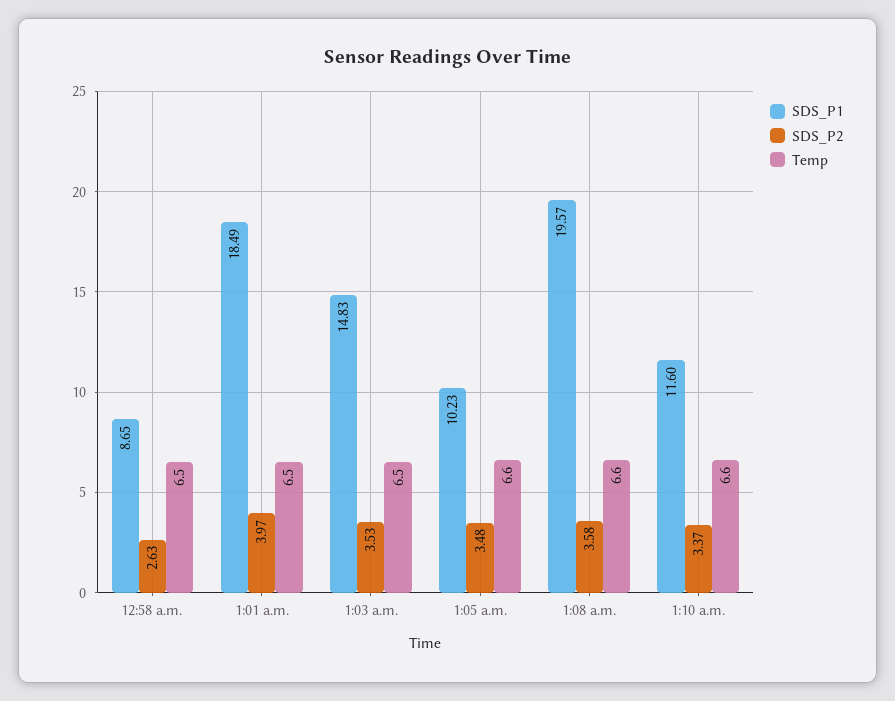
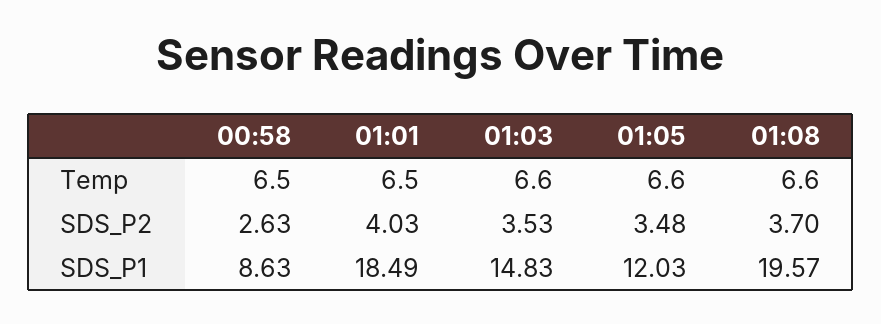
  {
    "SDS_P1": {
-     "12:58 a.m.": 8.65,
+     "12:58 a.m.": 8.63,
      "1:01 a.m.": 18.49,
      "1:03 a.m.": 14.83,
-     "1:05 a.m.": 10.23,
+     "1:05 a.m.": 12.03,
-     "1:08 a.m.": 19.57,
+     "1:08 a.m.": 19.57
-     "1:10 a.m.": 11.6
    },
    "SDS_P2": {
      "12:58 a.m.": 2.63,
-     "1:01 a.m.": 3.97,
+     "1:01 a.m.": 4.03,
      "1:03 a.m.": 3.53,
      "1:05 a.m.": 3.48,
-     "1:08 a.m.": 3.58,
+     "1:08 a.m.": 3.7
-     "1:10 a.m.": 3.37
    },
    "Temp": {
      "12:58 a.m.": 6.5,
      "1:01 a.m.": 6.5,
-     "1:03 a.m.": 6.5,
+     "1:03 a.m.": 6.6,
      "1:05 a.m.": 6.6,
-     "1:08 a.m.": 6.6,
+     "1:08 a.m.": 6.6
-     "1:10 a.m.": 6.6
    }
  }

